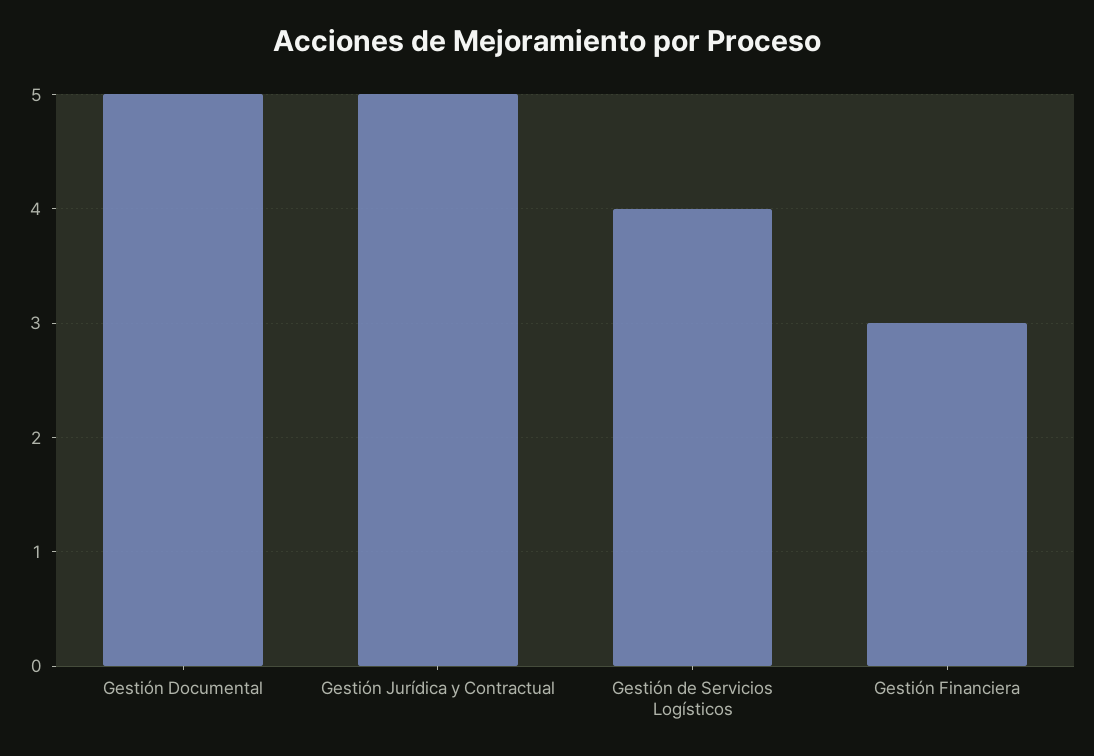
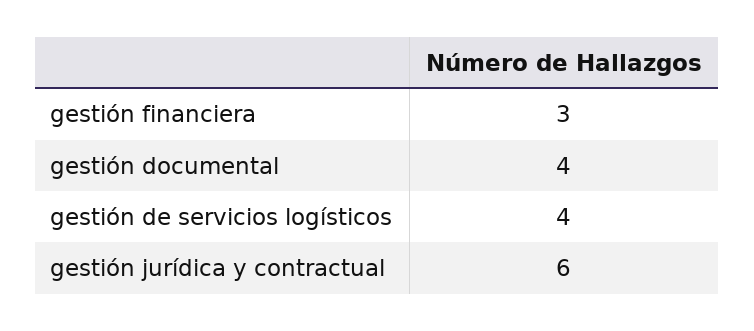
  {
-   "Gestión Documental": 5,
+   "Gestión Documental": 4,
-   "Gestión Jurídica y Contractual": 5,
+   "Gestión Jurídica y Contractual": 6,
    "Gestión de Servicios Logísticos": 4,
    "Gestión Financiera": 3
  }

